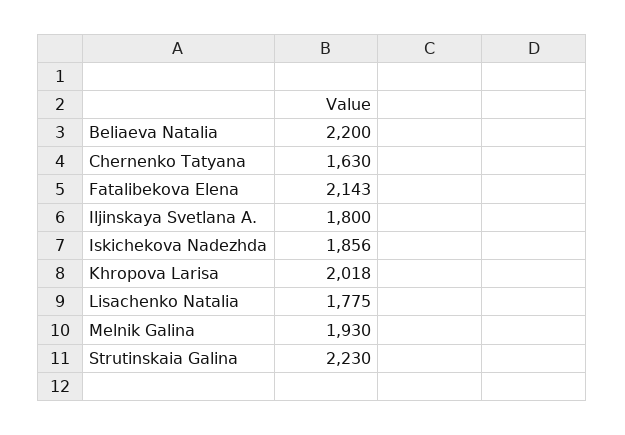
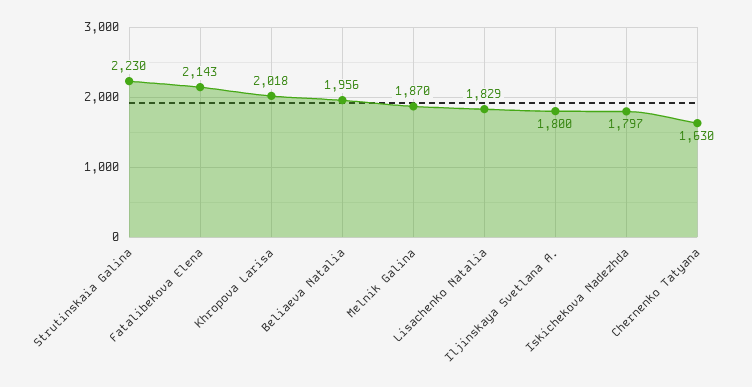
  {
-   "Beliaeva Natalia": 2200,
+   "Beliaeva Natalia": 1956,
    "Chernenko Tatyana": 1630,
    "Fatalibekova Elena": 2143,
    "Iljinskaya Svetlana A.": 1800,
-   "Iskichekova Nadezhda": 1856,
+   "Iskichekova Nadezhda": 1797,
    "Khropova Larisa": 2018,
-   "Lisachenko Natalia": 1775,
+   "Lisachenko Natalia": 1829,
-   "Melnik Galina": 1930,
+   "Melnik Galina": 1870,
    "Strutinskaia Galina": 2230
  }

